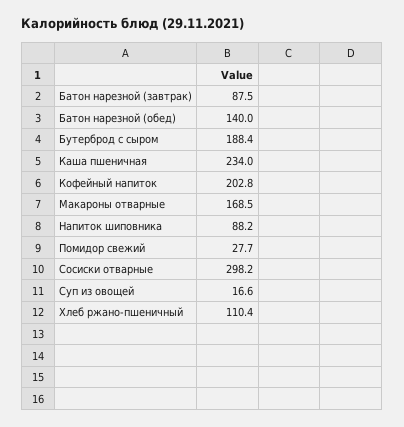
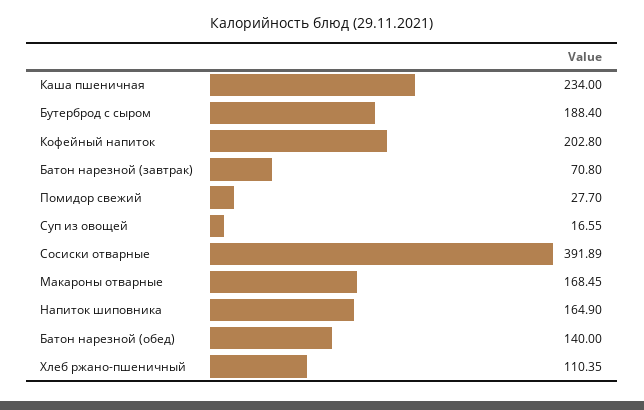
  {
-   "Батон нарезной (завтрак)": 87.5,
+   "Батон нарезной (завтрак)": 70.8,
    "Батон нарезной (обед)": 140,
    "Бутерброд с сыром": 188.4,
    "Каша пшеничная": 234,
    "Кофейный напиток": 202.8,
    "Макароны отварные": 168.45,
-   "Напиток шиповника": 88.2,
+   "Напиток шиповника": 164.9,
    "Помидор свежий": 27.7,
-   "Сосиски отварные": 298.2,
+   "Сосиски отварные": 391.89,
    "Суп из овощей": 16.55,
    "Хлеб ржано-пшеничный": 110.35
  }

